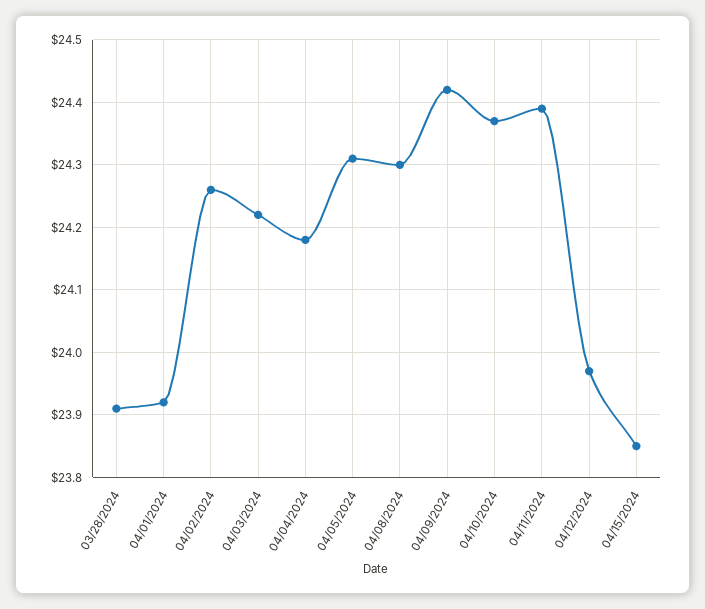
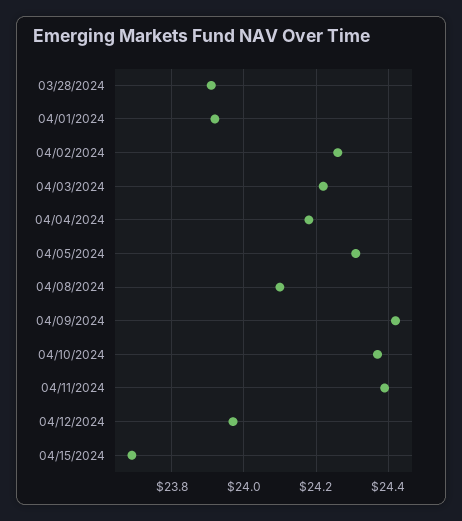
  {
    "03/28/2024": 23.91,
    "04/01/2024": 23.92,
    "04/02/2024": 24.26,
    "04/03/2024": 24.22,
    "04/04/2024": 24.18,
    "04/05/2024": 24.31,
-   "04/08/2024": 24.3,
+   "04/08/2024": 24.1,
    "04/09/2024": 24.42,
    "04/10/2024": 24.37,
    "04/11/2024": 24.39,
    "04/12/2024": 23.97,
-   "04/15/2024": 23.85
+   "04/15/2024": 23.7
  }

